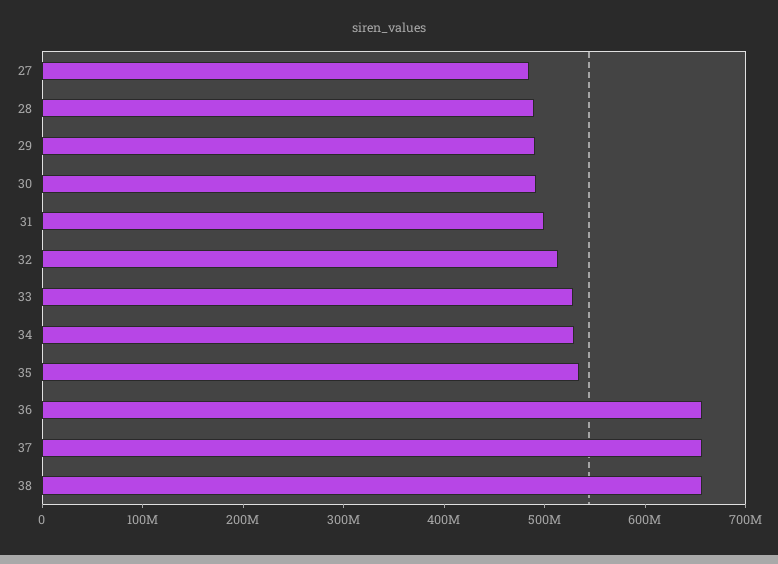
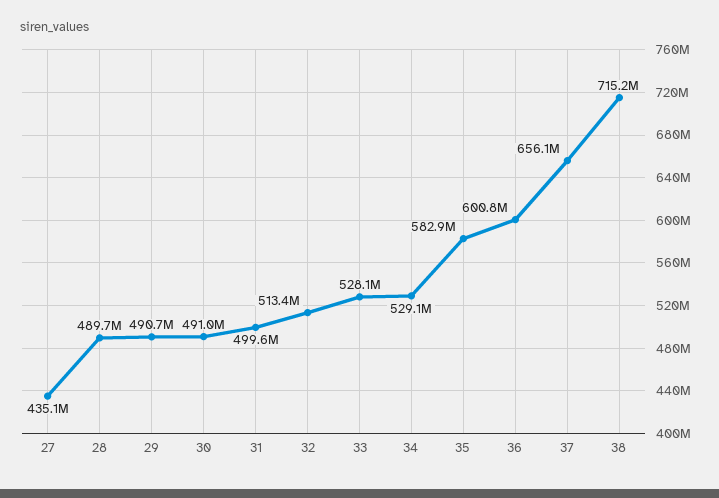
  {
-   "27": 480000000,
+   "27": 435100000,
    "28": 489700000,
    "29": 490700000,
    "30": 491000000,
    "31": 499600000,
    "32": 513400000,
    "33": 528100000,
    "34": 529100000,
-   "35": 540000000,
+   "35": 582900000,
-   "36": 660000000,
+   "36": 600800000,
    "37": 656100000,
-   "38": 660000000
+   "38": 715200000
  }

